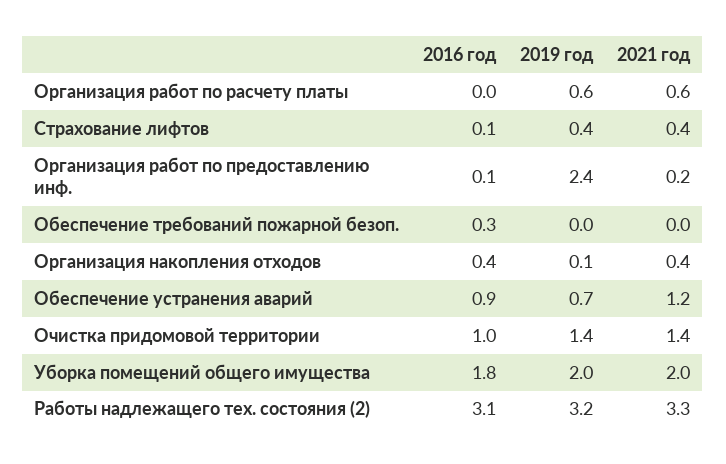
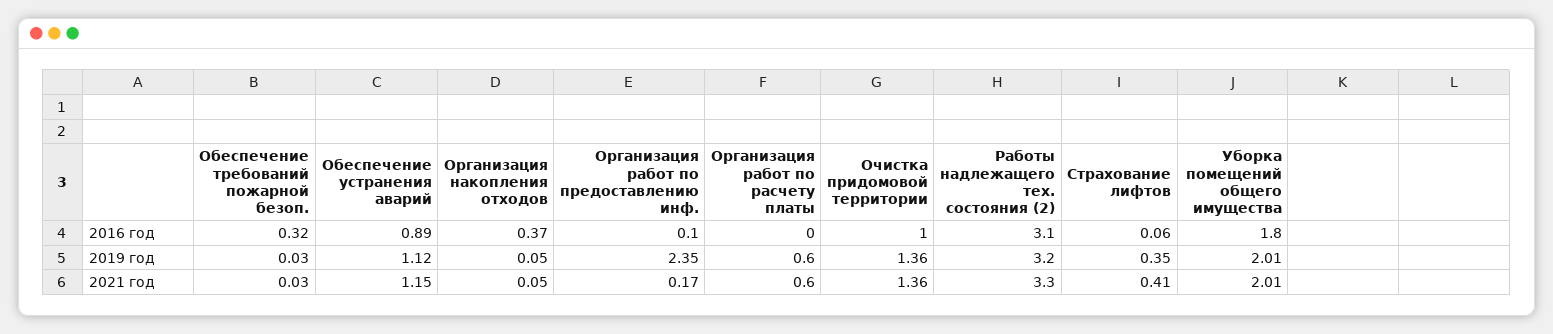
  {
    "2016 год": {
      "Организация работ по расчету платы": 0,
      "Страхование лифтов": 0.06,
      "Организация работ по предоставлению инф.": 0.1,
      "Обеспечение требований пожарной безоп.": 0.32,
      "Организация накопления отходов": 0.37,
      "Обеспечение устранения аварий": 0.89,
      "Очистка придомовой территории": 1,
      "Уборка помещений общего имущества": 1.8,
      "Работы надлежащего тех. состояния (2)": 3.1
    },
    "2019 год": {
      "Организация работ по расчету платы": 0.6,
      "Страхование лифтов": 0.35,
      "Организация работ по предоставлению инф.": 2.35,
      "Обеспечение требований пожарной безоп.": 0.03,
      "Организация накопления отходов": 0.05,
-     "Обеспечение устранения аварий": 0.7,
+     "Обеспечение устранения аварий": 1.12,
      "Очистка придомовой территории": 1.36,
      "Уборка помещений общего имущества": 2.01,
      "Работы надлежащего тех. состояния (2)": 3.2
    },
    "2021 год": {
      "Организация работ по расчету платы": 0.6,
      "Страхование лифтов": 0.41,
      "Организация работ по предоставлению инф.": 0.17,
      "Обеспечение требований пожарной безоп.": 0.03,
-     "Организация накопления отходов": 0.4,
+     "Организация накопления отходов": 0.05,
      "Обеспечение устранения аварий": 1.15,
      "Очистка придомовой территории": 1.36,
      "Уборка помещений общего имущества": 2.01,
      "Работы надлежащего тех. состояния (2)": 3.3
    }
  }

